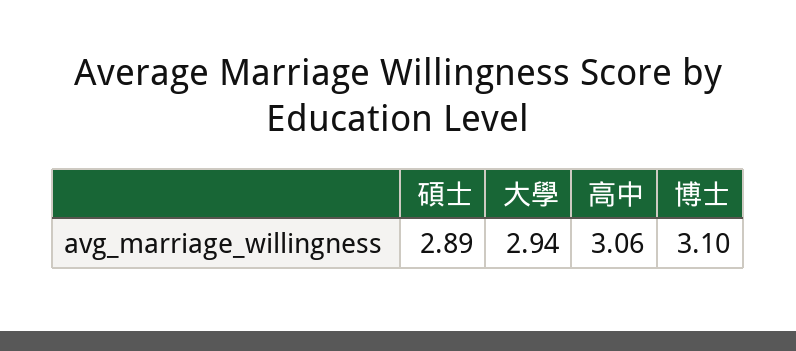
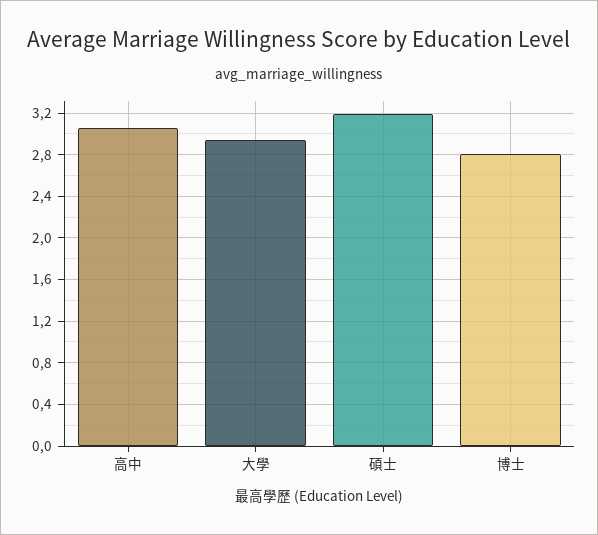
  {
-   "碩士": 2.89,
+   "碩士": 3.2,
    "大學": 2.94,
    "高中": 3.06,
-   "博士": 3.1
+   "博士": 2.8
  }

